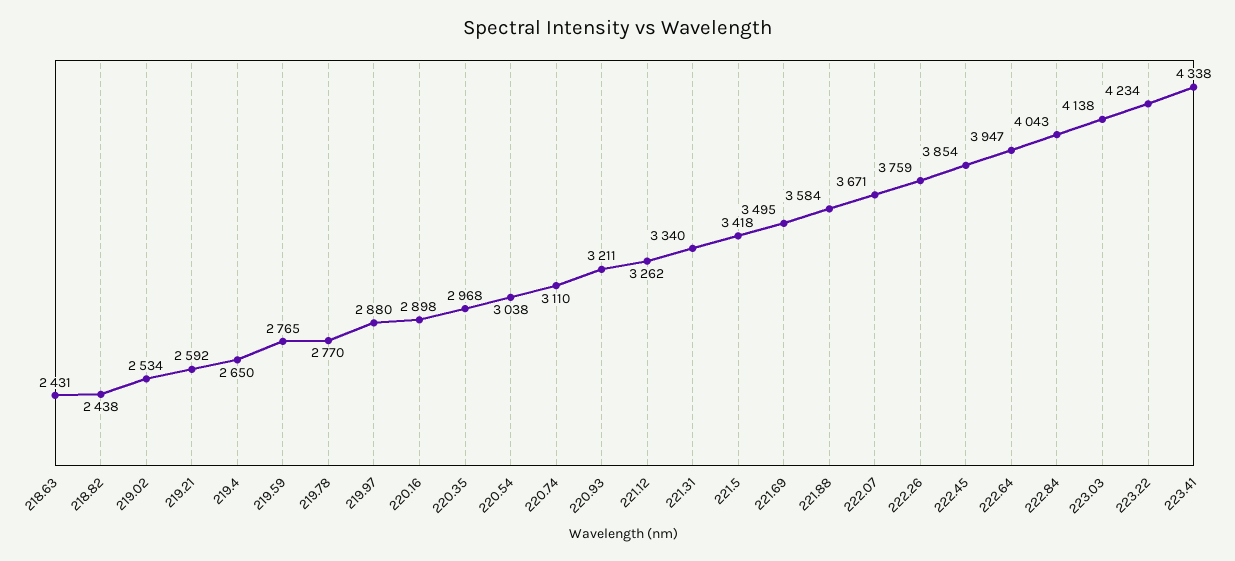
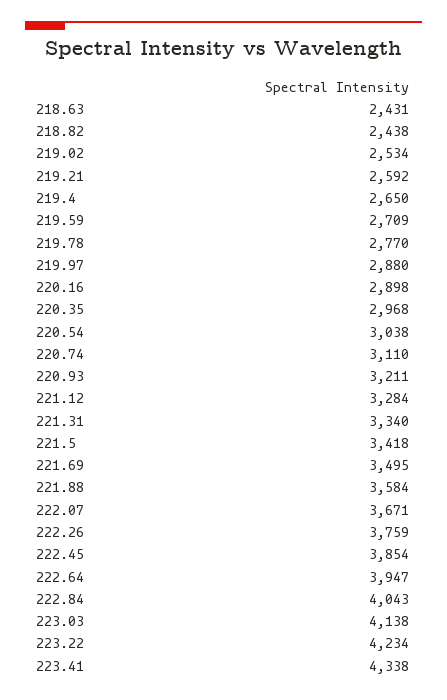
  {
    "218.63": 2431,
    "218.82": 2438,
    "219.02": 2534,
    "219.21": 2592,
    "219.4": 2650,
-   "219.59": 2765,
+   "219.59": 2709,
    "219.78": 2770,
    "219.97": 2880,
    "220.16": 2898,
    "220.35": 2968,
    "220.54": 3038,
    "220.74": 3110,
    "220.93": 3211,
-   "221.12": 3262,
+   "221.12": 3284,
    "221.31": 3340,
    "221.5": 3418,
    "221.69": 3495,
    "221.88": 3584,
    "222.07": 3671,
    "222.26": 3759,
    "222.45": 3854,
    "222.64": 3947,
    "222.84": 4043,
    "223.03": 4138,
    "223.22": 4234,
    "223.41": 4338
  }

